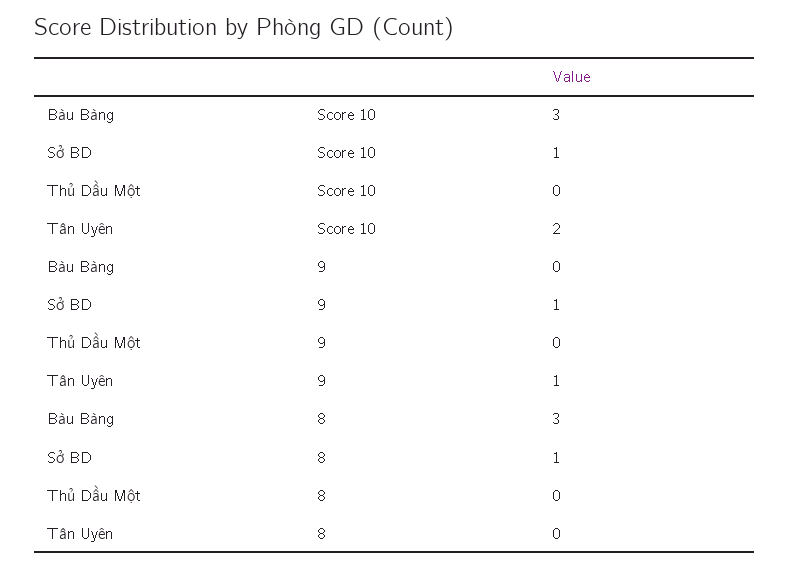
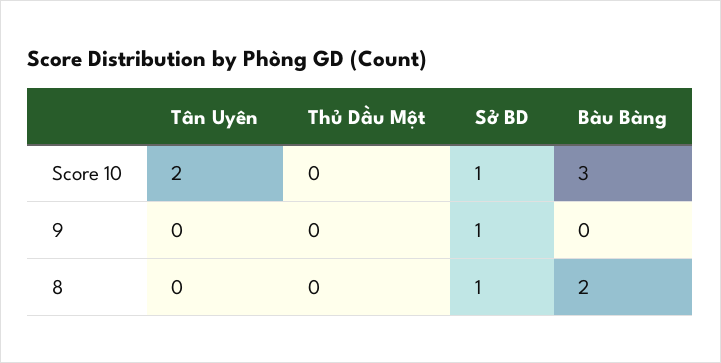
  {
    "Bàu Bàng": {
      "Score 10": 3,
      "9": 0,
-     "8": 3
+     "8": 2
    },
    "Sở BD": {
      "Score 10": 1,
      "9": 1,
      "8": 1
    },
    "Thủ Dầu Một": {
      "Score 10": 0,
      "9": 0,
      "8": 0
    },
    "Tân Uyên": {
      "Score 10": 2,
-     "9": 1,
+     "9": 0,
      "8": 0
    }
  }

